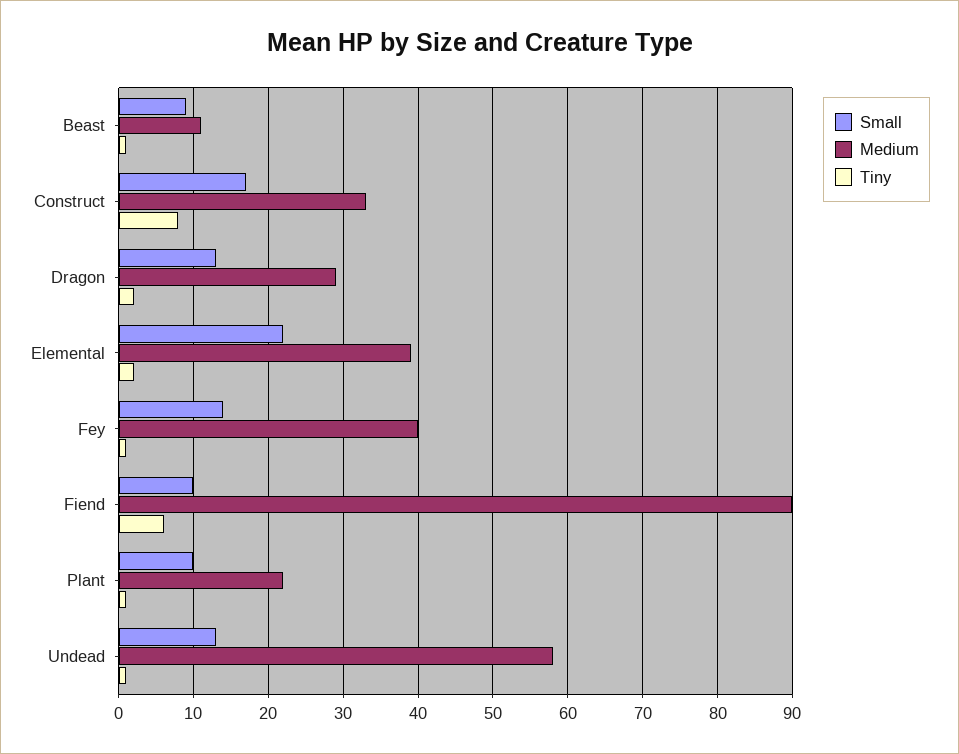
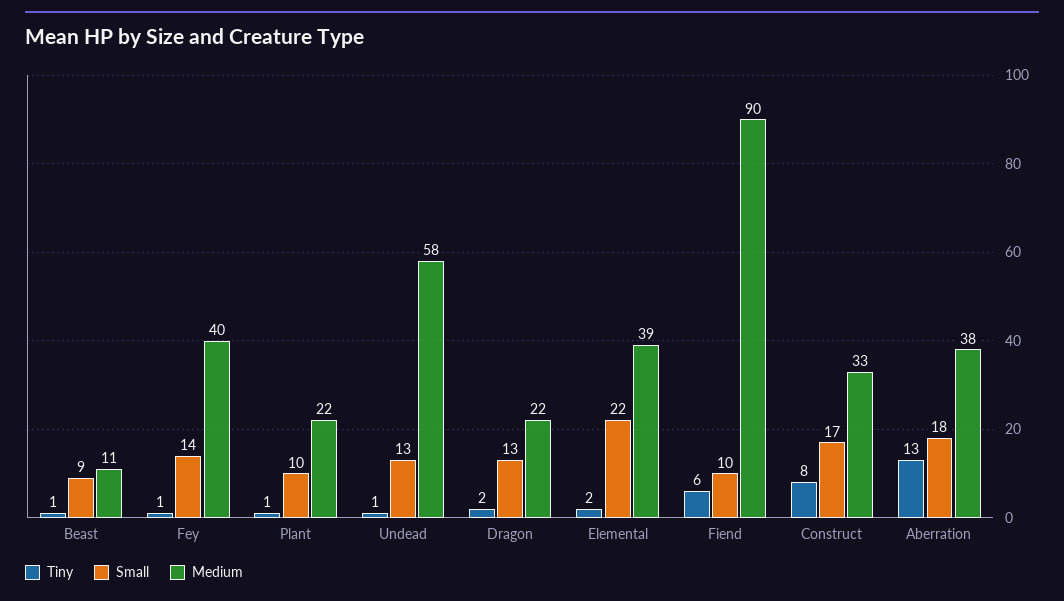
  {
    "Small": {
      "Beast": 9,
      "Construct": 17,
      "Dragon": 13,
      "Elemental": 22,
      "Fey": 14,
      "Fiend": 10,
      "Plant": 10,
-     "Undead": 13
+     "Undead": 13,
+     "Aberration": 18
    },
    "Medium": {
      "Beast": 11,
      "Construct": 33,
-     "Dragon": 29,
+     "Dragon": 22,
      "Elemental": 39,
      "Fey": 40,
      "Fiend": 90,
      "Plant": 22,
-     "Undead": 58
+     "Undead": 58,
+     "Aberration": 38
    },
    "Tiny": {
      "Beast": 1,
      "Construct": 8,
      "Dragon": 2,
      "Elemental": 2,
      "Fey": 1,
      "Fiend": 6,
      "Plant": 1,
-     "Undead": 1
+     "Undead": 1,
+     "Aberration": 13
    }
  }

